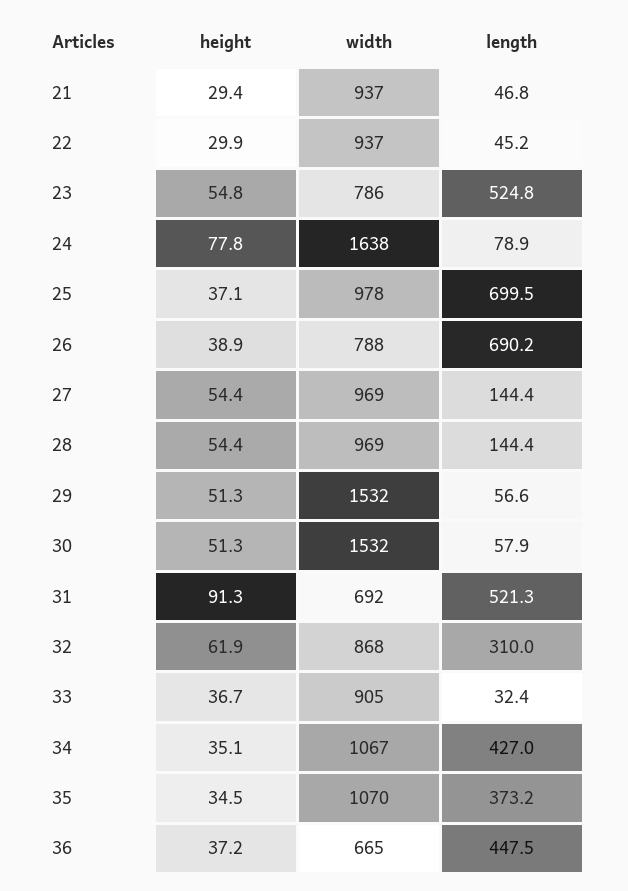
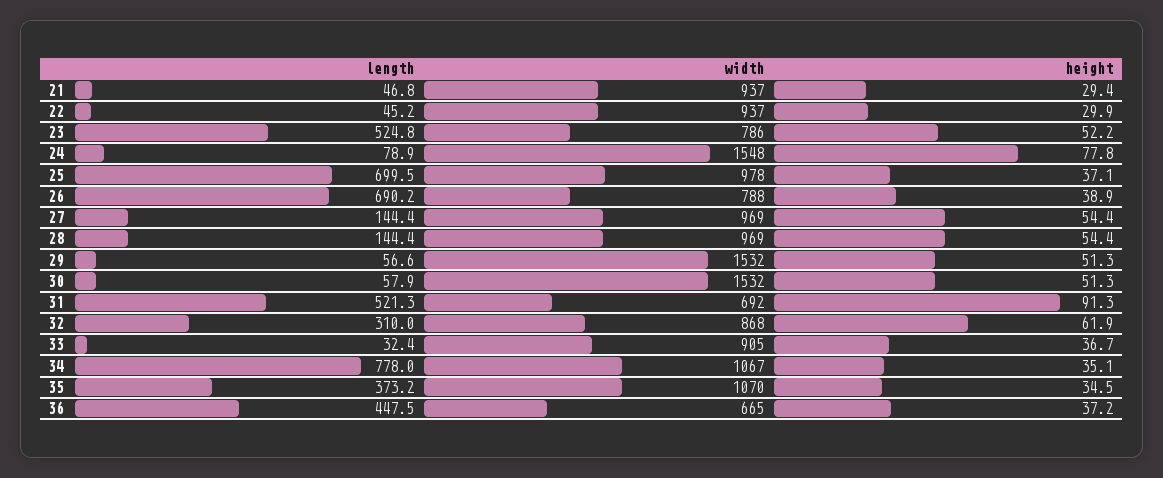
  {
    "height": {
      "21": 29.4,
      "22": 29.9,
-     "23": 54.8,
+     "23": 52.2,
      "24": 77.8,
      "25": 37.1,
      "26": 38.9,
      "27": 54.4,
      "28": 54.4,
      "29": 51.3,
      "30": 51.3,
      "31": 91.3,
      "32": 61.9,
      "33": 36.7,
      "34": 35.1,
      "35": 34.5,
      "36": 37.2
    },
    "width": {
      "21": 937,
      "22": 937,
      "23": 786,
-     "24": 1638,
+     "24": 1548,
      "25": 978,
      "26": 788,
      "27": 969,
      "28": 969,
      "29": 1532,
      "30": 1532,
      "31": 692,
      "32": 868,
      "33": 905,
      "34": 1067,
      "35": 1070,
      "36": 665
    },
    "length": {
      "21": 46.8,
      "22": 45.2,
      "23": 524.8,
      "24": 78.9,
      "25": 699.5,
      "26": 690.2,
      "27": 144.4,
      "28": 144.4,
      "29": 56.6,
      "30": 57.9,
      "31": 521.3,
      "32": 310,
      "33": 32.4,
-     "34": 427,
+     "34": 778,
      "35": 373.2,
      "36": 447.5
    }
  }

